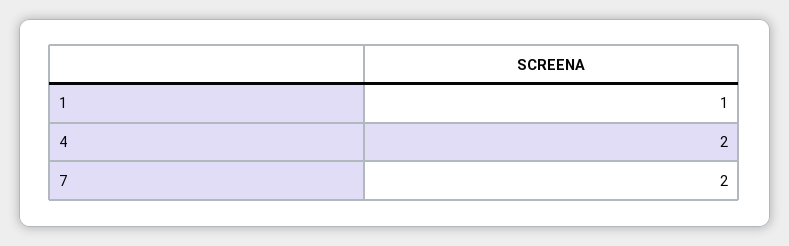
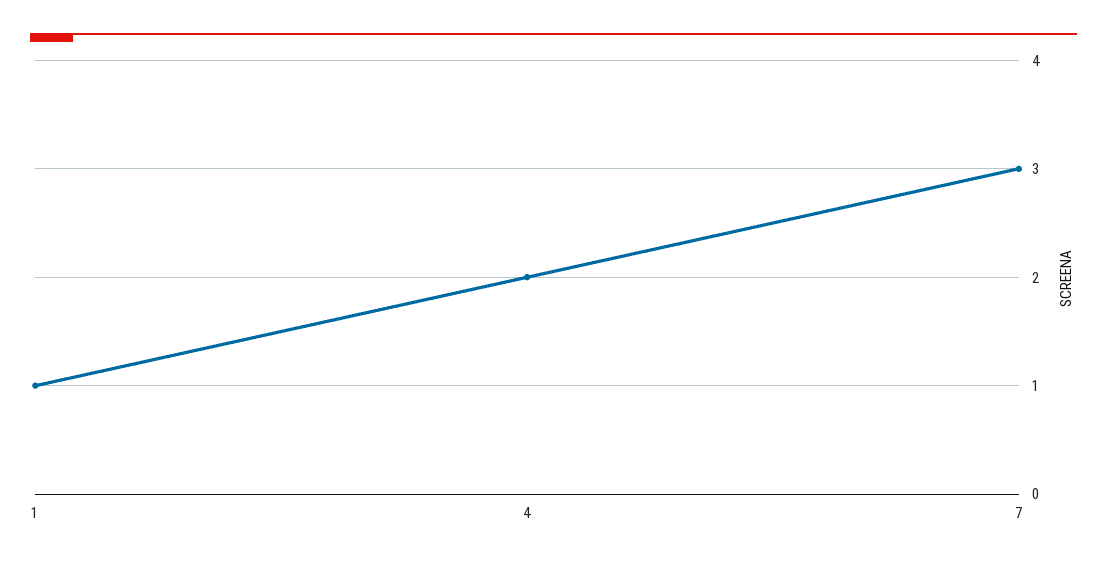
  {
    "1": 1,
    "4": 2,
-   "7": 2
+   "7": 3
  }

